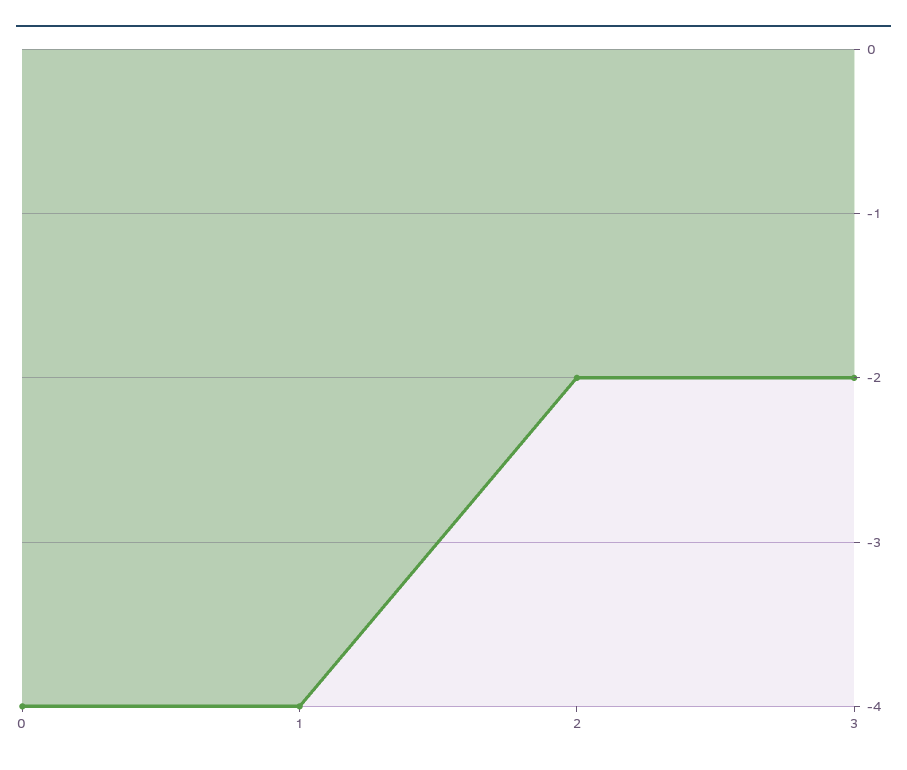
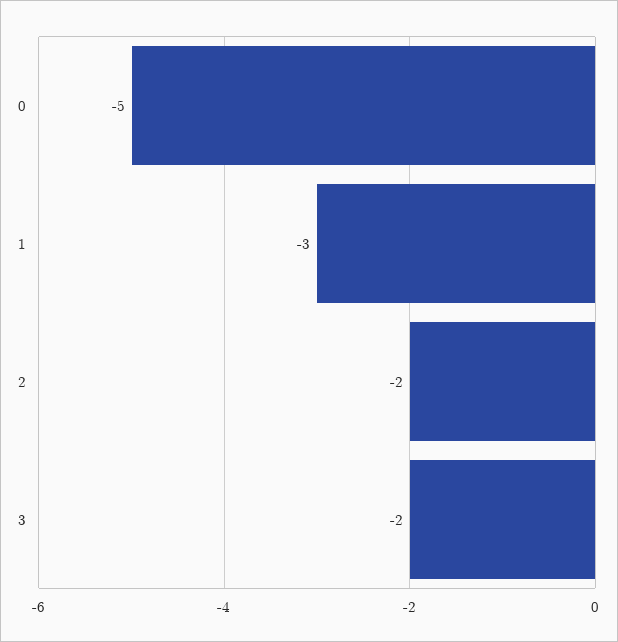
  {
-   "0": -4,
+   "0": -5,
-   "1": -4,
+   "1": -3,
    "2": -2,
    "3": -2
  }

